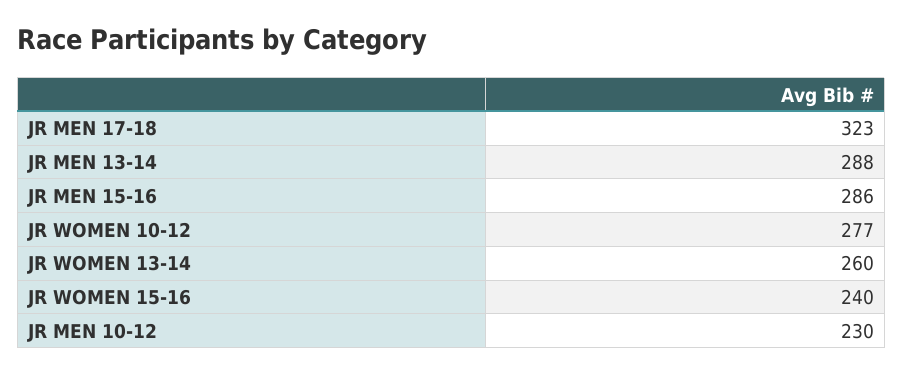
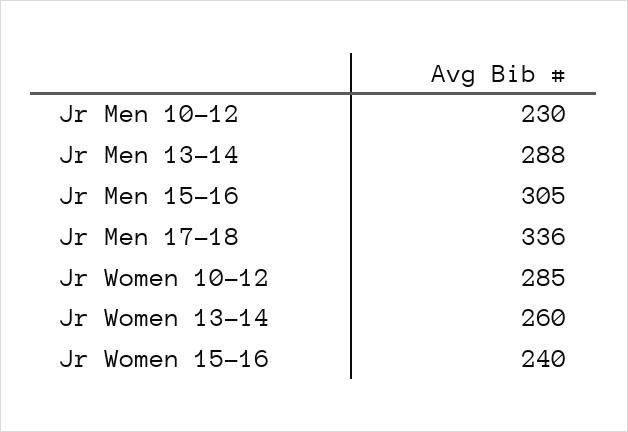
  {
-   "JR MEN 17-18": 323,
+   "JR MEN 17-18": 336,
    "JR MEN 13-14": 288,
-   "JR MEN 15-16": 286,
+   "JR MEN 15-16": 305,
-   "JR WOMEN 10-12": 277,
+   "JR WOMEN 10-12": 285,
    "JR WOMEN 13-14": 260,
    "JR WOMEN 15-16": 240,
    "JR MEN 10-12": 230
  }

